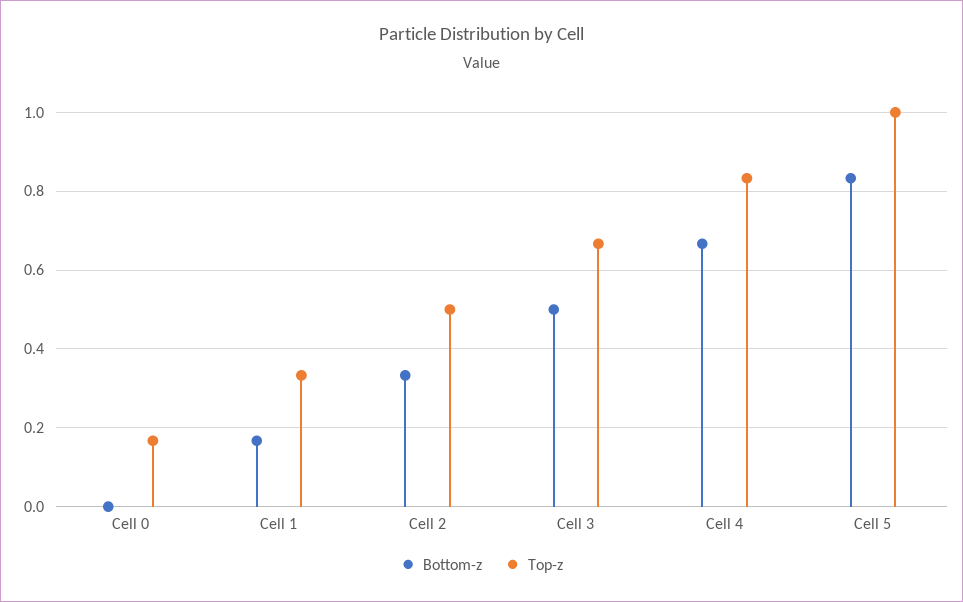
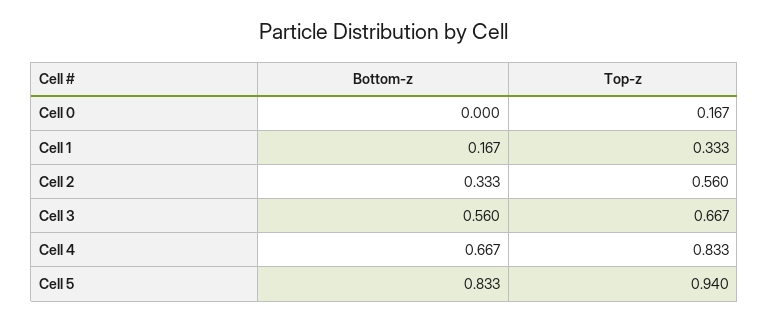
  {
    "Bottom-z": {
      "Cell 0": 0,
      "Cell 1": 0.167,
      "Cell 2": 0.333,
-     "Cell 3": 0.5,
+     "Cell 3": 0.56,
      "Cell 4": 0.667,
      "Cell 5": 0.833
    },
    "Top-z": {
      "Cell 0": 0.167,
      "Cell 1": 0.333,
-     "Cell 2": 0.5,
+     "Cell 2": 0.56,
      "Cell 3": 0.667,
      "Cell 4": 0.833,
-     "Cell 5": 1
+     "Cell 5": 0.94
    }
  }

